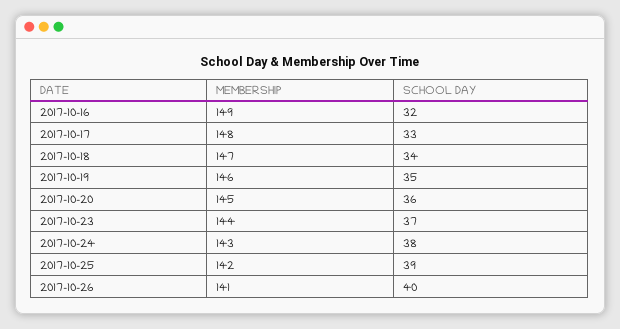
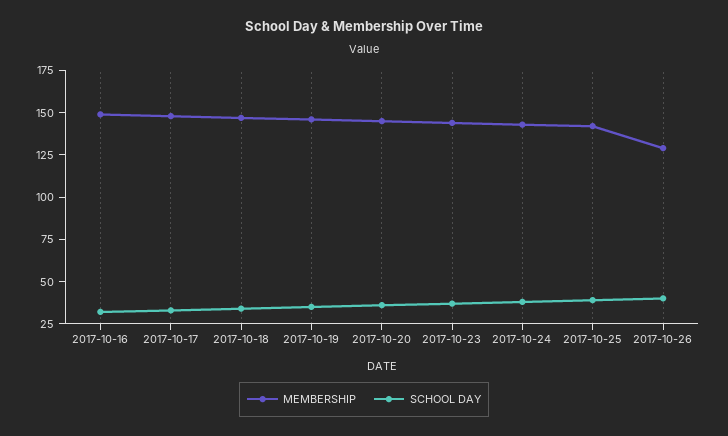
  {
    "MEMBERSHIP": {
      "2017-10-16": 149,
      "2017-10-17": 148,
      "2017-10-18": 147,
      "2017-10-19": 146,
      "2017-10-20": 145,
      "2017-10-23": 144,
      "2017-10-24": 143,
      "2017-10-25": 142,
-     "2017-10-26": 141
+     "2017-10-26": 130
    },
    "SCHOOL DAY": {
      "2017-10-16": 32,
      "2017-10-17": 33,
      "2017-10-18": 34,
      "2017-10-19": 35,
      "2017-10-20": 36,
      "2017-10-23": 37,
      "2017-10-24": 38,
      "2017-10-25": 39,
      "2017-10-26": 40
    }
  }

